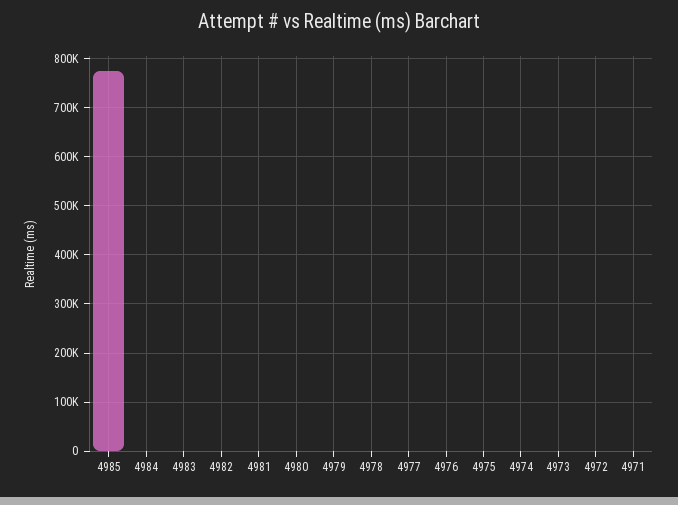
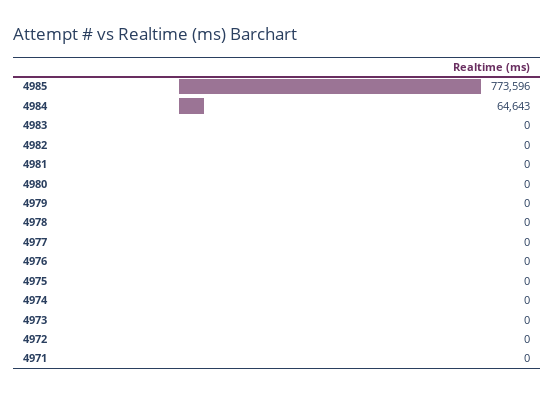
  {
    "4985": 773596,
-   "4984": 0,
+   "4984": 64643,
    "4983": 0,
    "4982": 0,
    "4981": 0,
    "4980": 0,
    "4979": 0,
    "4978": 0,
    "4977": 0,
    "4976": 0,
    "4975": 0,
    "4974": 0,
    "4973": 0,
    "4972": 0,
    "4971": 0
  }

